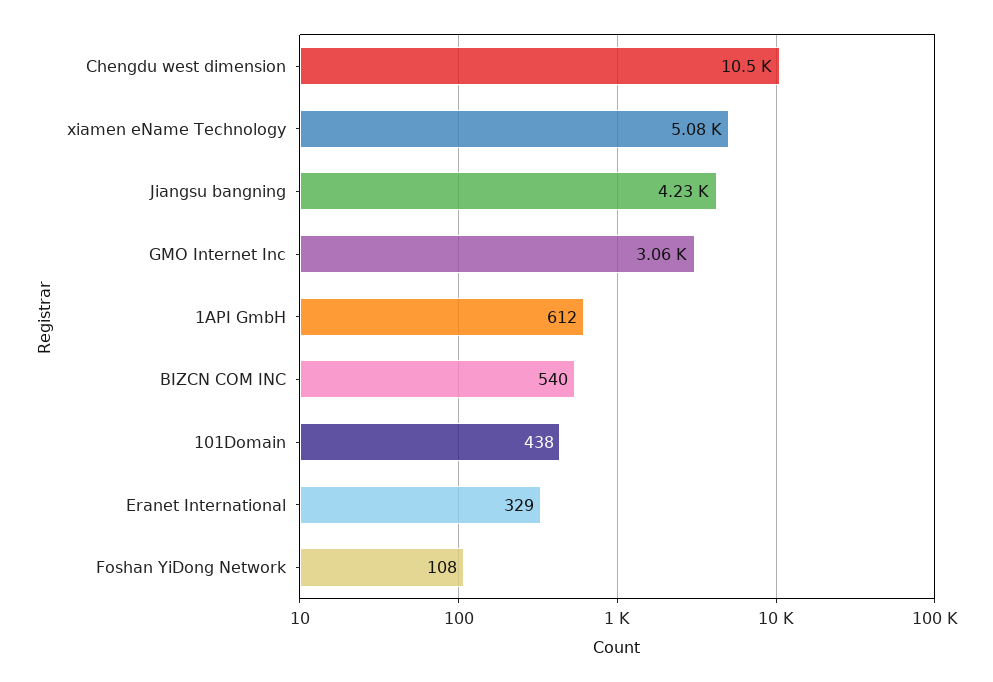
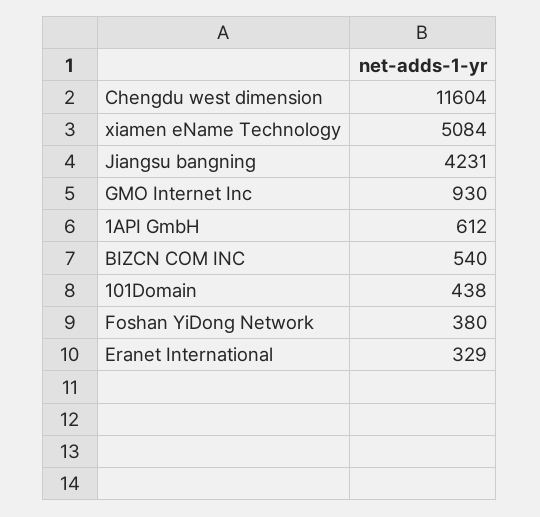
  {
-   "Chengdu west dimension": 10500,
+   "Chengdu west dimension": 11604,
    "xiamen eName Technology": 5084,
    "Jiangsu bangning": 4231,
-   "GMO Internet Inc": 3060,
+   "GMO Internet Inc": 930,
    "1API GmbH": 612,
    "BIZCN COM INC": 540,
    "101Domain": 438,
    "Eranet International": 329,
-   "Foshan YiDong Network": 108
+   "Foshan YiDong Network": 380
  }

